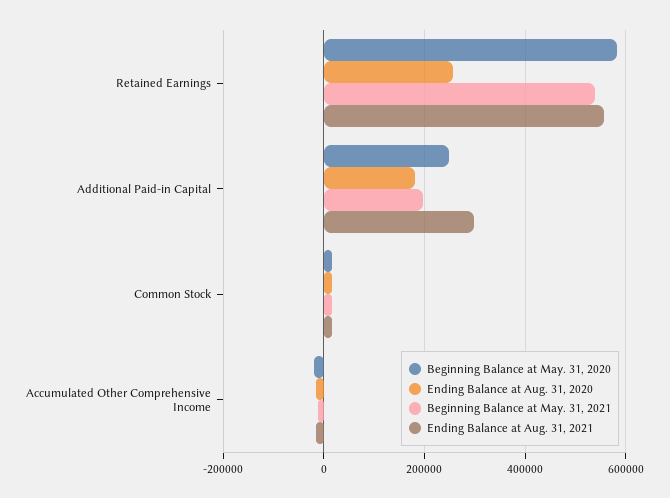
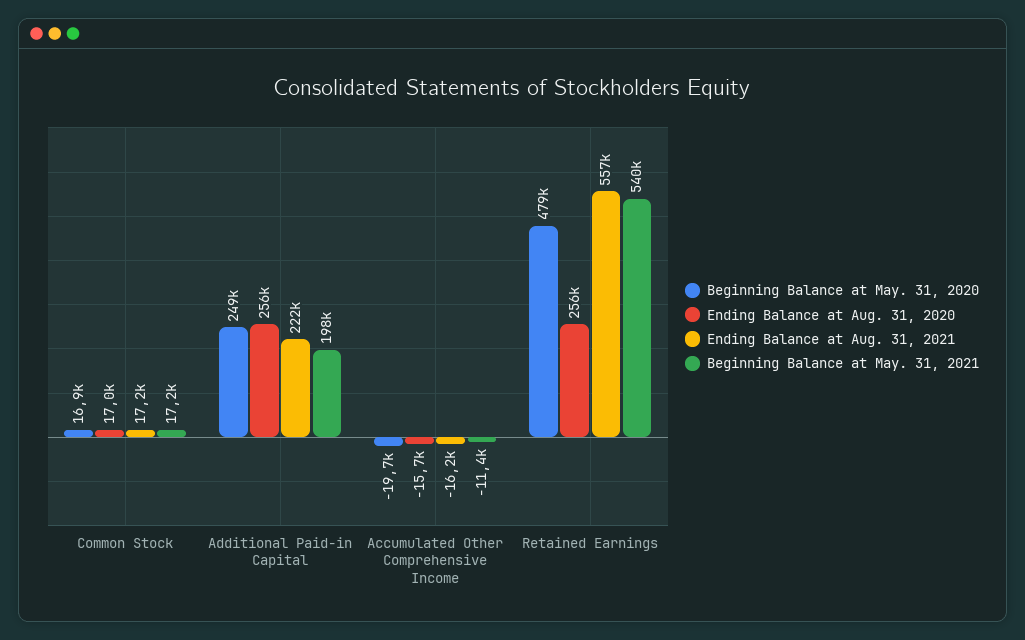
  {
    "Beginning Balance at May. 31, 2020": {
-     "Retained Earnings": 580000,
+     "Retained Earnings": 479000,
      "Additional Paid-in Capital": 249000,
      "Common Stock": 16900,
      "Accumulated Other Comprehensive Income": -19700
    },
    "Ending Balance at Aug. 31, 2020": {
      "Retained Earnings": 256000,
-     "Additional Paid-in Capital": 180000,
+     "Additional Paid-in Capital": 256000,
      "Common Stock": 17000,
      "Accumulated Other Comprehensive Income": -15700
    },
    "Beginning Balance at May. 31, 2021": {
      "Retained Earnings": 540000,
      "Additional Paid-in Capital": 198000,
      "Common Stock": 17200,
      "Accumulated Other Comprehensive Income": -11400
    },
    "Ending Balance at Aug. 31, 2021": {
      "Retained Earnings": 557000,
-     "Additional Paid-in Capital": 300000,
+     "Additional Paid-in Capital": 222000,
      "Common Stock": 17200,
      "Accumulated Other Comprehensive Income": -16200
    }
  }

